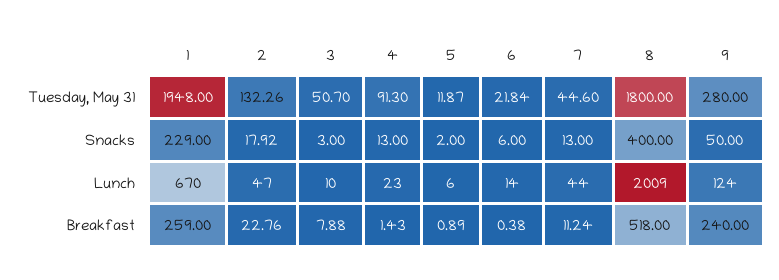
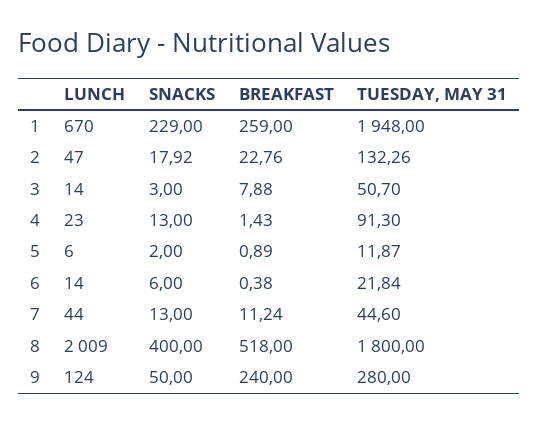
  {
    "1": {
      "Tuesday, May 31": 1948,
      "Snacks": 229,
      "Lunch": 670,
      "Breakfast": 259
    },
    "2": {
      "Tuesday, May 31": 132.26,
      "Snacks": 17.92,
      "Lunch": 47,
      "Breakfast": 22.76
    },
    "3": {
      "Tuesday, May 31": 50.7,
      "Snacks": 3,
-     "Lunch": 10,
+     "Lunch": 14,
      "Breakfast": 7.88
    },
    "4": {
      "Tuesday, May 31": 91.3,
      "Snacks": 13,
      "Lunch": 23,
      "Breakfast": 1.43
    },
    "5": {
      "Tuesday, May 31": 11.87,
      "Snacks": 2,
      "Lunch": 6,
      "Breakfast": 0.89
    },
    "6": {
      "Tuesday, May 31": 21.84,
      "Snacks": 6,
      "Lunch": 14,
      "Breakfast": 0.38
    },
    "7": {
      "Tuesday, May 31": 44.6,
      "Snacks": 13,
      "Lunch": 44,
      "Breakfast": 11.24
    },
    "8": {
      "Tuesday, May 31": 1800,
      "Snacks": 400,
      "Lunch": 2009,
      "Breakfast": 518
    },
    "9": {
      "Tuesday, May 31": 280,
      "Snacks": 50,
      "Lunch": 124,
      "Breakfast": 240
    }
  }

